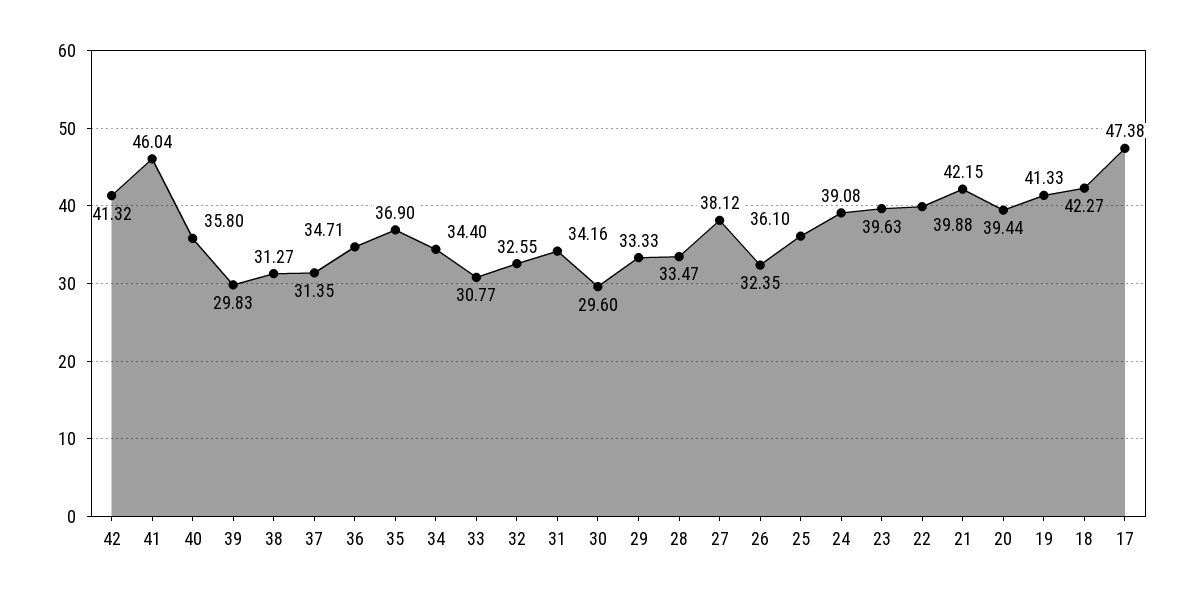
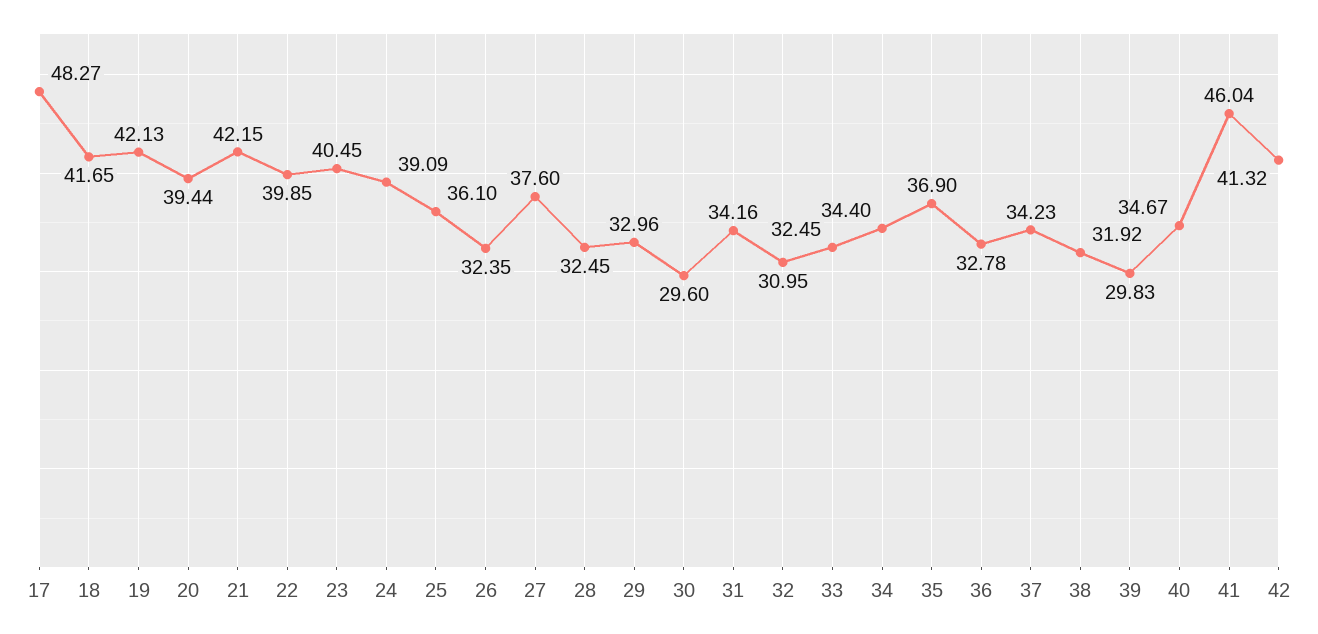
  {
    "42": 41.32,
    "41": 46.04,
-   "40": 35.8,
+   "40": 34.67,
    "39": 29.83,
-   "38": 31.27,
+   "38": 31.92,
-   "37": 31.35,
+   "37": 34.23,
-   "36": 34.71,
+   "36": 32.78,
    "35": 36.9,
    "34": 34.4,
-   "33": 30.77,
+   "33": 32.45,
-   "32": 32.55,
+   "32": 30.95,
    "31": 34.16,
    "30": 29.6,
-   "29": 33.33,
+   "29": 32.96,
-   "28": 33.47,
+   "28": 32.45,
-   "27": 38.12,
+   "27": 37.6,
    "26": 32.35,
    "25": 36.1,
-   "24": 39.08,
+   "24": 39.09,
-   "23": 39.63,
+   "23": 40.45,
-   "22": 39.88,
+   "22": 39.85,
    "21": 42.15,
    "20": 39.44,
-   "19": 41.33,
+   "19": 42.13,
-   "18": 42.27,
+   "18": 41.65,
-   "17": 47.38
+   "17": 48.27
  }

